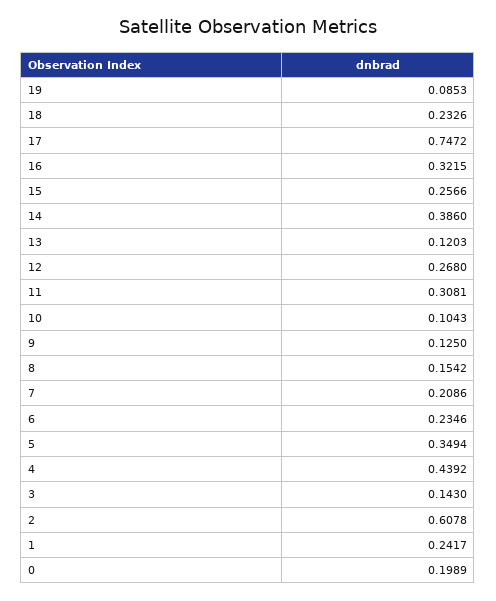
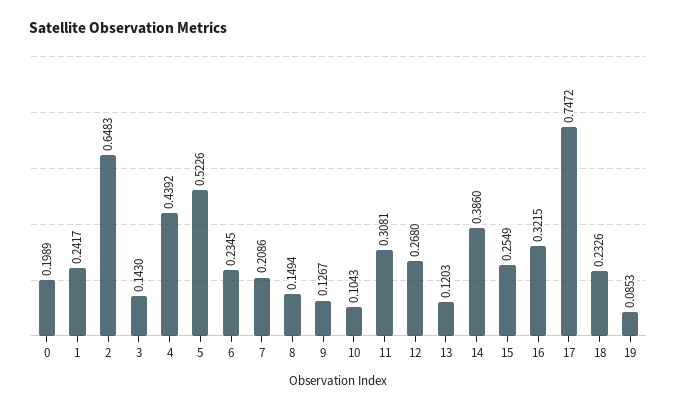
  {
    "19": 0.0853,
    "18": 0.2326,
    "17": 0.7472,
    "16": 0.3215,
-   "15": 0.2566,
+   "15": 0.2549,
    "14": 0.386,
    "13": 0.1203,
    "12": 0.268,
    "11": 0.3081,
    "10": 0.1043,
-   "9": 0.125,
+   "9": 0.1267,
-   "8": 0.1542,
+   "8": 0.1494,
    "7": 0.2086,
-   "6": 0.2346,
+   "6": 0.2345,
-   "5": 0.3494,
+   "5": 0.5226,
    "4": 0.4392,
    "3": 0.143,
-   "2": 0.6078,
+   "2": 0.6483,
    "1": 0.2417,
    "0": 0.1989
  }

